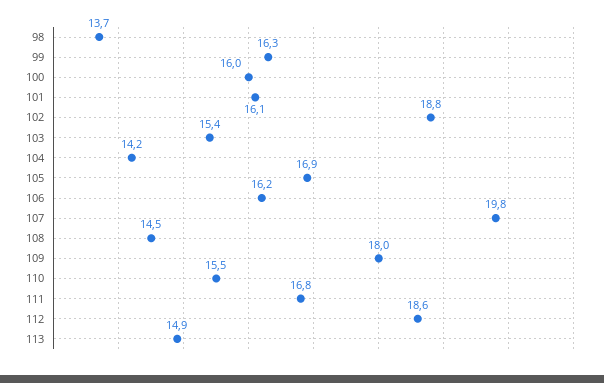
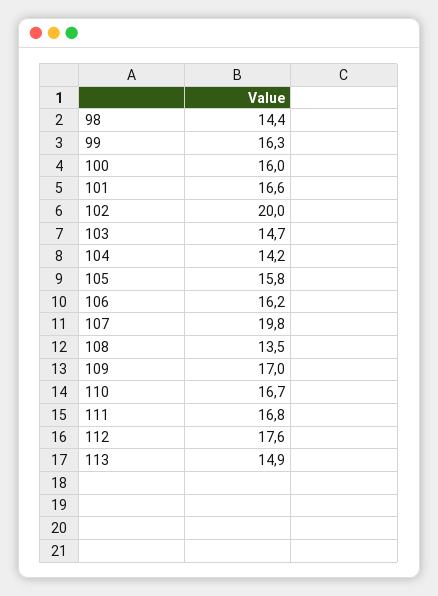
  {
-   "98": 13.7,
+   "98": 14.4,
    "99": 16.3,
    "100": 16,
-   "101": 16.1,
+   "101": 16.6,
-   "102": 18.8,
+   "102": 20,
-   "103": 15.4,
+   "103": 14.7,
    "104": 14.2,
-   "105": 16.9,
+   "105": 15.8,
    "106": 16.2,
    "107": 19.8,
-   "108": 14.5,
+   "108": 13.5,
-   "109": 18,
+   "109": 17,
-   "110": 15.5,
+   "110": 16.7,
    "111": 16.8,
-   "112": 18.6,
+   "112": 17.6,
    "113": 14.9
  }

